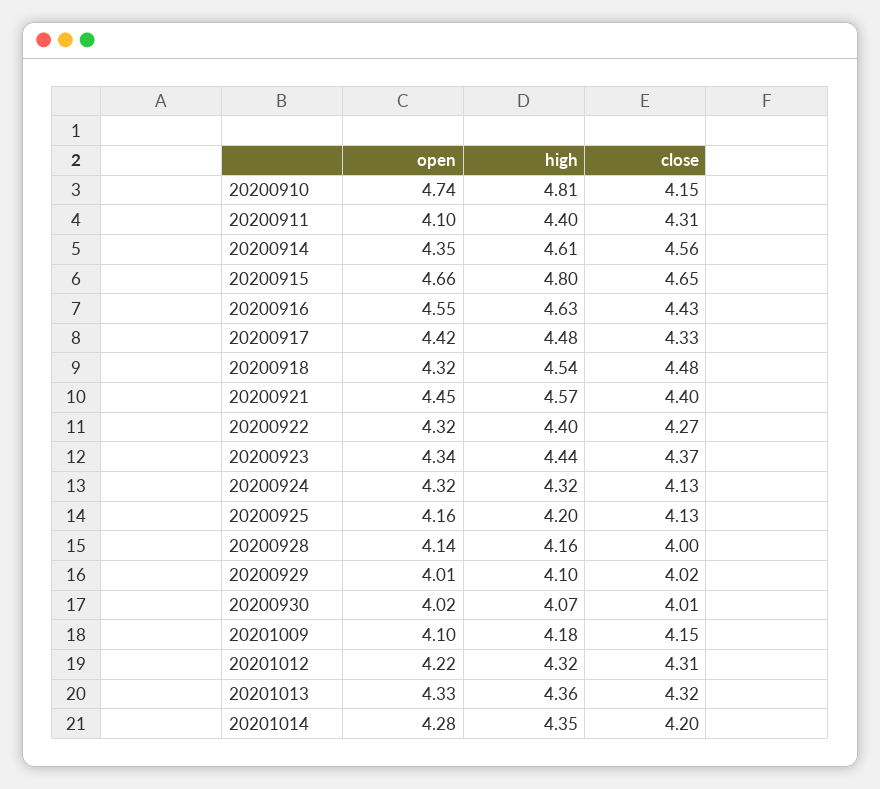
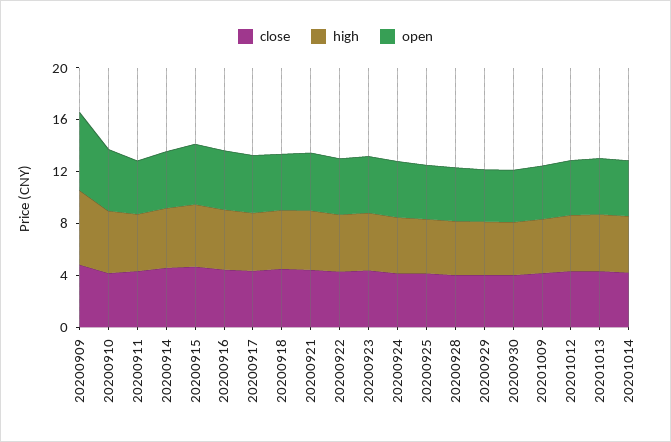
  {
    "open": {
      "20200910": 4.74,
      "20200911": 4.1,
      "20200914": 4.35,
      "20200915": 4.66,
      "20200916": 4.55,
      "20200917": 4.42,
      "20200918": 4.32,
      "20200921": 4.45,
      "20200922": 4.32,
      "20200923": 4.34,
      "20200924": 4.32,
      "20200925": 4.16,
      "20200928": 4.14,
      "20200929": 4.01,
      "20200930": 4.02,
      "20201009": 4.1,
      "20201012": 4.22,
      "20201013": 4.33,
-     "20201014": 4.28
+     "20201014": 4.28,
+     "20200909": 6
    },
    "high": {
      "20200910": 4.81,
      "20200911": 4.4,
      "20200914": 4.61,
      "20200915": 4.8,
      "20200916": 4.63,
      "20200917": 4.48,
      "20200918": 4.54,
      "20200921": 4.57,
      "20200922": 4.4,
      "20200923": 4.44,
      "20200924": 4.32,
      "20200925": 4.2,
      "20200928": 4.16,
      "20200929": 4.1,
      "20200930": 4.07,
      "20201009": 4.18,
      "20201012": 4.32,
      "20201013": 4.36,
-     "20201014": 4.35
+     "20201014": 4.35,
+     "20200909": 6
    },
    "close": {
      "20200910": 4.15,
      "20200911": 4.31,
      "20200914": 4.56,
      "20200915": 4.65,
      "20200916": 4.43,
      "20200917": 4.33,
      "20200918": 4.48,
      "20200921": 4.4,
      "20200922": 4.27,
      "20200923": 4.37,
      "20200924": 4.13,
      "20200925": 4.13,
      "20200928": 4,
      "20200929": 4.02,
      "20200930": 4.01,
      "20201009": 4.15,
      "20201012": 4.31,
      "20201013": 4.32,
-     "20201014": 4.2
+     "20201014": 4.2,
+     "20200909": 5
    }
  }

